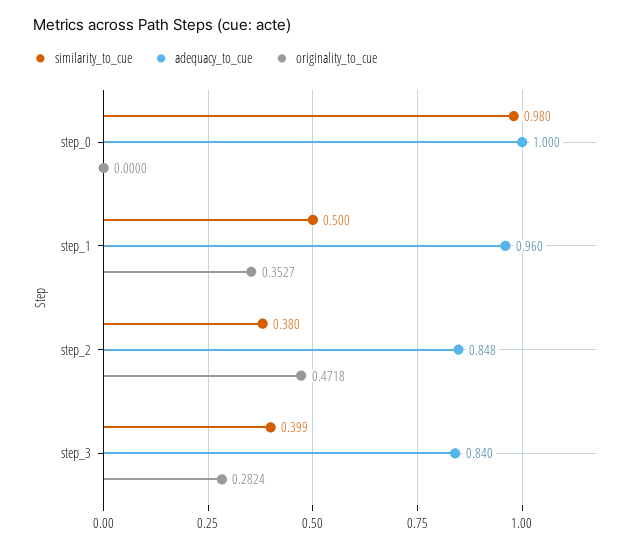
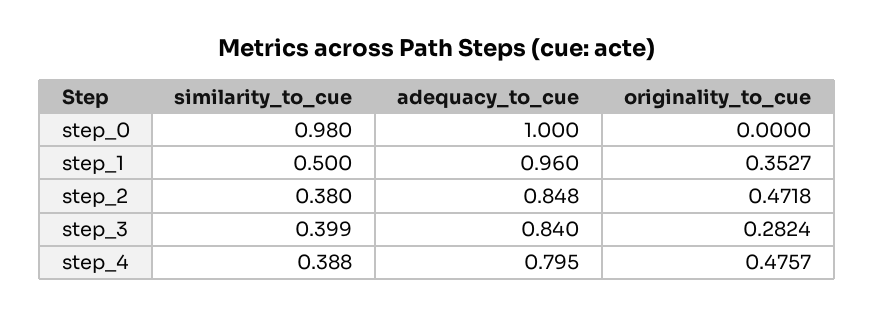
  {
    "similarity_to_cue": {
      "step_0": 0.98,
      "step_1": 0.5,
      "step_2": 0.38,
-     "step_3": 0.399
+     "step_3": 0.399,
+     "step_4": 0.388
    },
    "adequacy_to_cue": {
      "step_0": 1,
      "step_1": 0.96,
      "step_2": 0.848,
-     "step_3": 0.84
+     "step_3": 0.84,
+     "step_4": 0.795
    },
    "originality_to_cue": {
      "step_0": 0,
      "step_1": 0.3527,
      "step_2": 0.4718,
-     "step_3": 0.2824
+     "step_3": 0.2824,
+     "step_4": 0.4757
    }
  }

